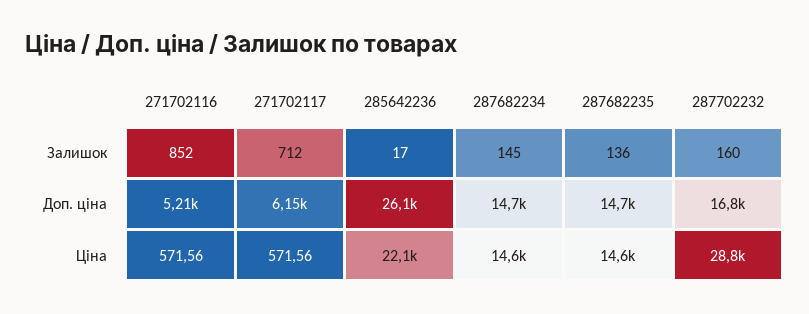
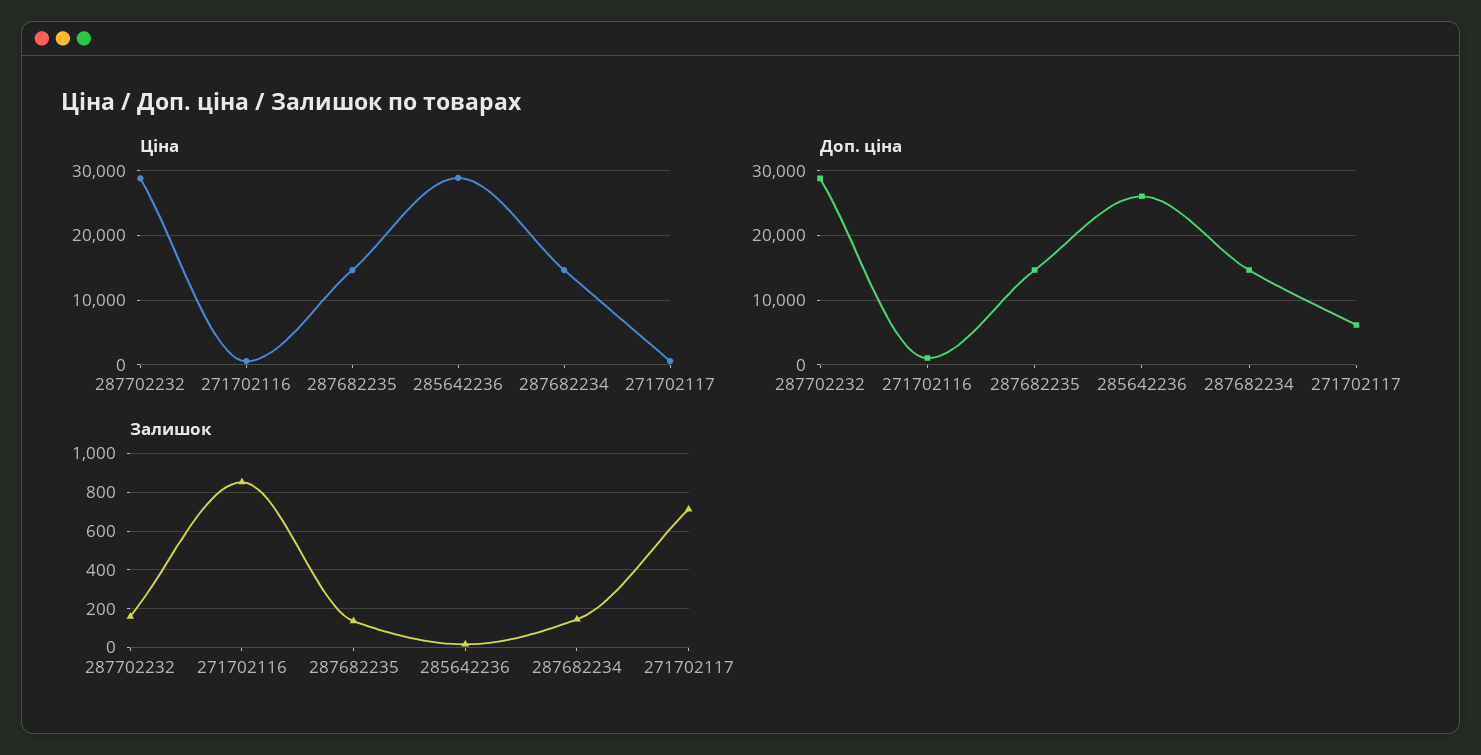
  {
    "Залишок": {
      "271702116": 852,
      "271702117": 712,
      "285642236": 17,
      "287682234": 145,
      "287682235": 136,
      "287702232": 160
    },
    "Доп. ціна": {
-     "271702116": 5210,
+     "271702116": 1000,
      "271702117": 6150,
      "285642236": 26100,
      "287682234": 14700,
      "287682235": 14700,
-     "287702232": 16800
+     "287702232": 29000
    },
    "Ціна": {
      "271702116": 571.56,
      "271702117": 571.56,
-     "285642236": 22100,
+     "285642236": 29000,
      "287682234": 14600,
      "287682235": 14600,
      "287702232": 28800
    }
  }

